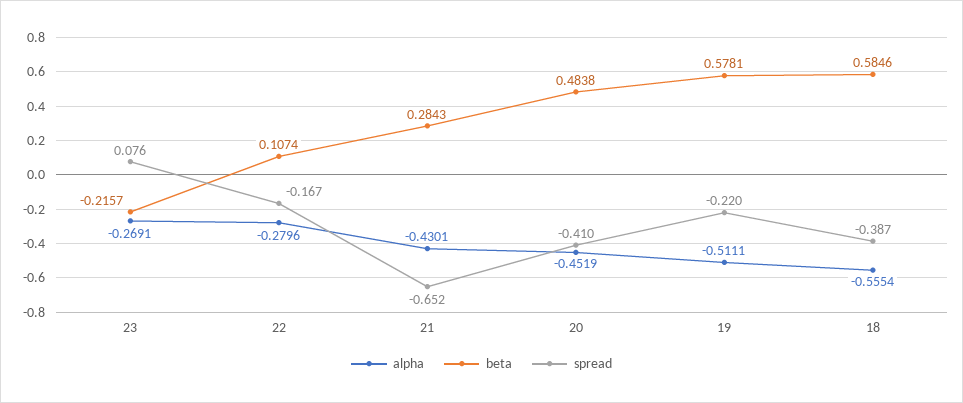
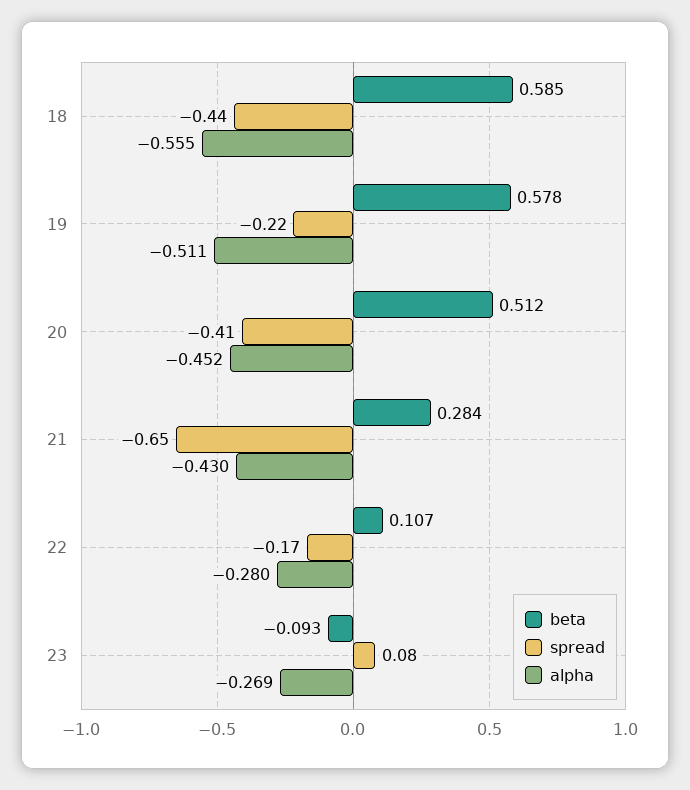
  {
    "alpha": {
      "23": -0.2691,
      "22": -0.2796,
      "21": -0.4301,
      "20": -0.4519,
      "19": -0.5111,
      "18": -0.5554
    },
    "beta": {
-     "23": -0.2157,
+     "23": -0.093,
      "22": 0.1074,
      "21": 0.2843,
-     "20": 0.4838,
+     "20": 0.512,
      "19": 0.5781,
      "18": 0.5846
    },
    "spread": {
      "23": 0.076,
      "22": -0.167,
      "21": -0.652,
      "20": -0.41,
      "19": -0.22,
-     "18": -0.387
+     "18": -0.44
    }
  }

